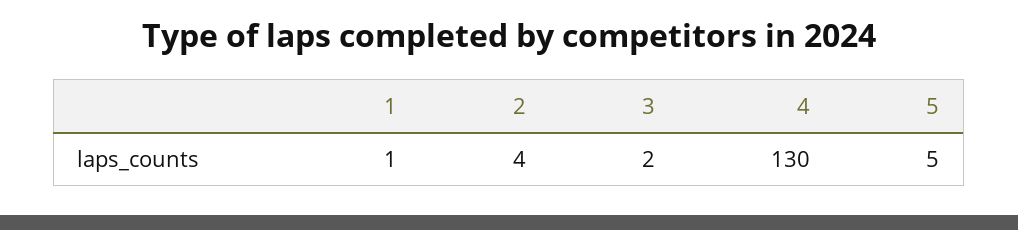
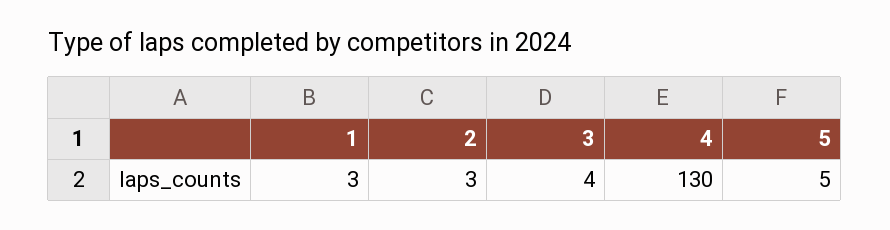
  {
-   "1": 1,
+   "1": 3,
-   "2": 4,
+   "2": 3,
-   "3": 2,
+   "3": 4,
    "4": 130,
    "5": 5
  }

